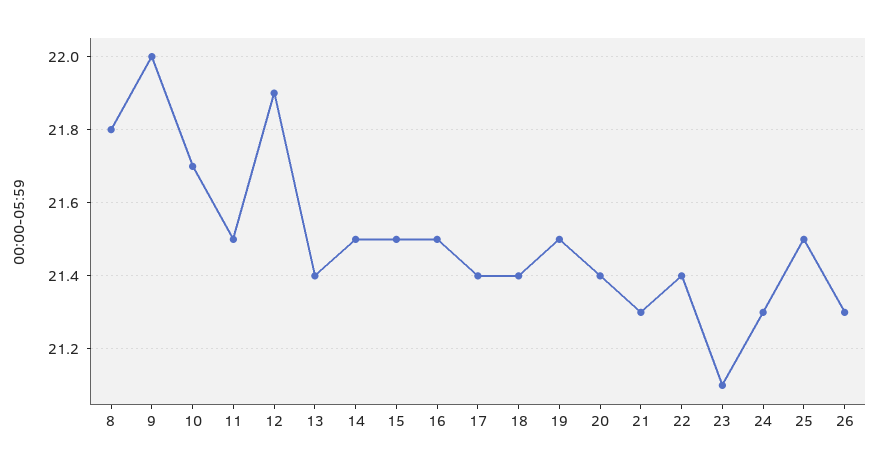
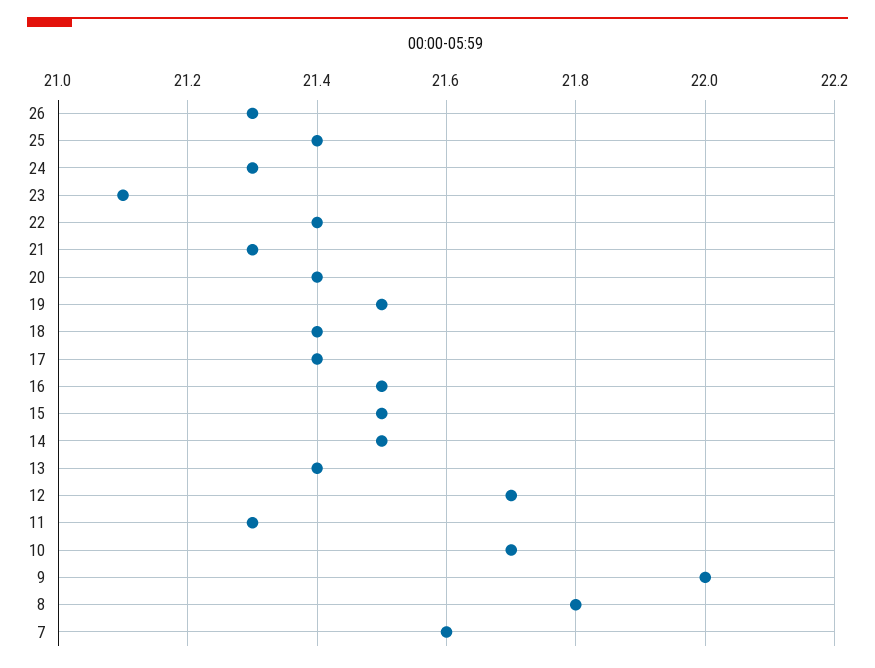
  {
    "8": 21.8,
    "9": 22,
    "10": 21.7,
-   "11": 21.5,
+   "11": 21.3,
-   "12": 21.9,
+   "12": 21.7,
    "13": 21.4,
    "14": 21.5,
    "15": 21.5,
    "16": 21.5,
    "17": 21.4,
    "18": 21.4,
    "19": 21.5,
    "20": 21.4,
    "21": 21.3,
    "22": 21.4,
    "23": 21.1,
    "24": 21.3,
-   "25": 21.5,
+   "25": 21.4,
-   "26": 21.3
+   "26": 21.3,
+   "7": 21.6
  }

